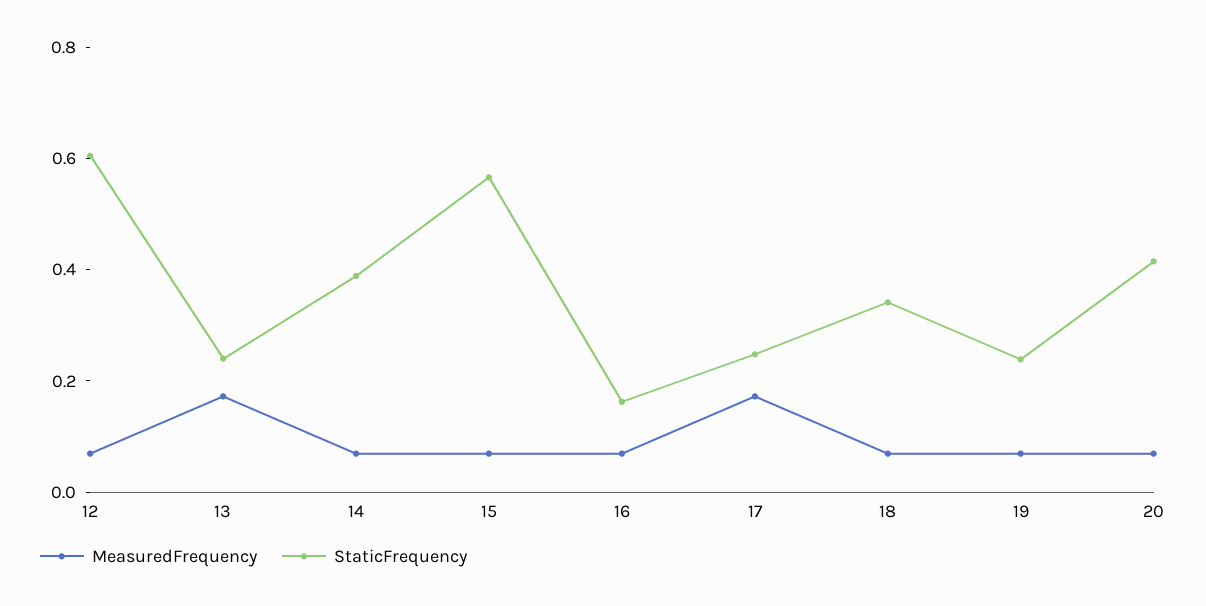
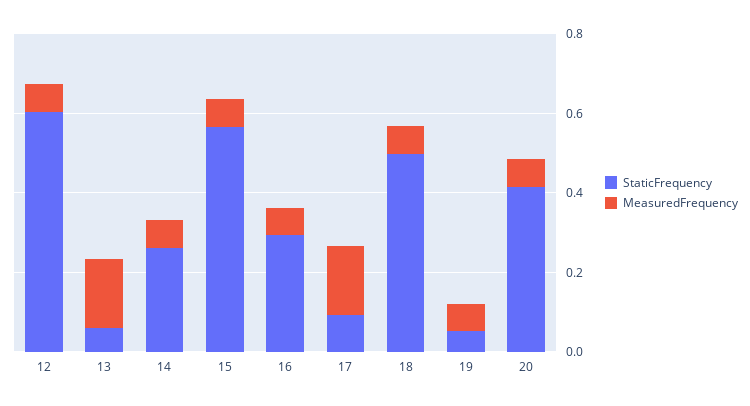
  {
    "MeasuredFrequency": {
      "12": 0.05,
      "13": 0.15,
      "14": 0.05,
      "15": 0.05,
      "16": 0.05,
      "17": 0.15,
      "18": 0.05,
      "19": 0.05,
      "20": 0.05
    },
    "StaticFrequency": {
      "12": 0.6,
-     "13": 0.25,
+     "13": 0.05,
-     "14": 0.4,
+     "14": 0.25,
      "15": 0.55,
-     "16": 0.15,
+     "16": 0.3,
-     "17": 0.25,
+     "17": 0.1,
-     "18": 0.35,
+     "18": 0.5,
-     "19": 0.25,
+     "19": 0.05,
      "20": 0.4
    }
  }

